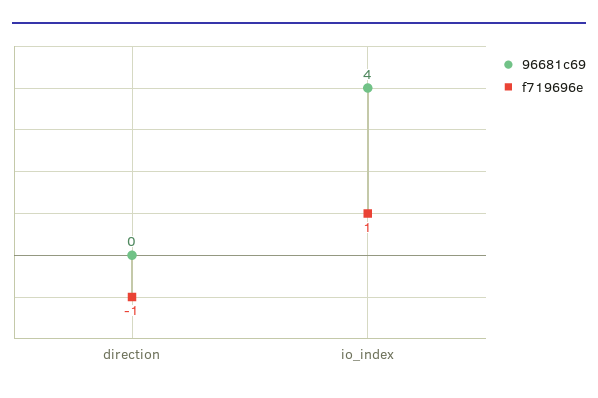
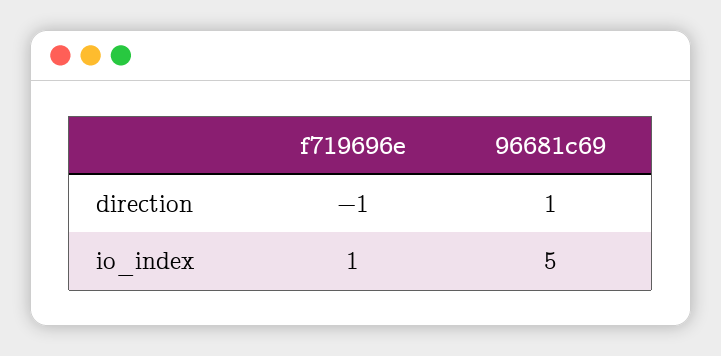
  {
    "96681c69": {
-     "direction": 0,
+     "direction": 1,
-     "io_index": 4
+     "io_index": 5
    },
    "f719696e": {
      "direction": -1,
      "io_index": 1
    }
  }

